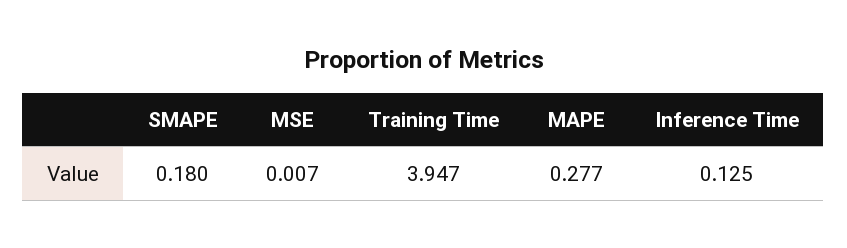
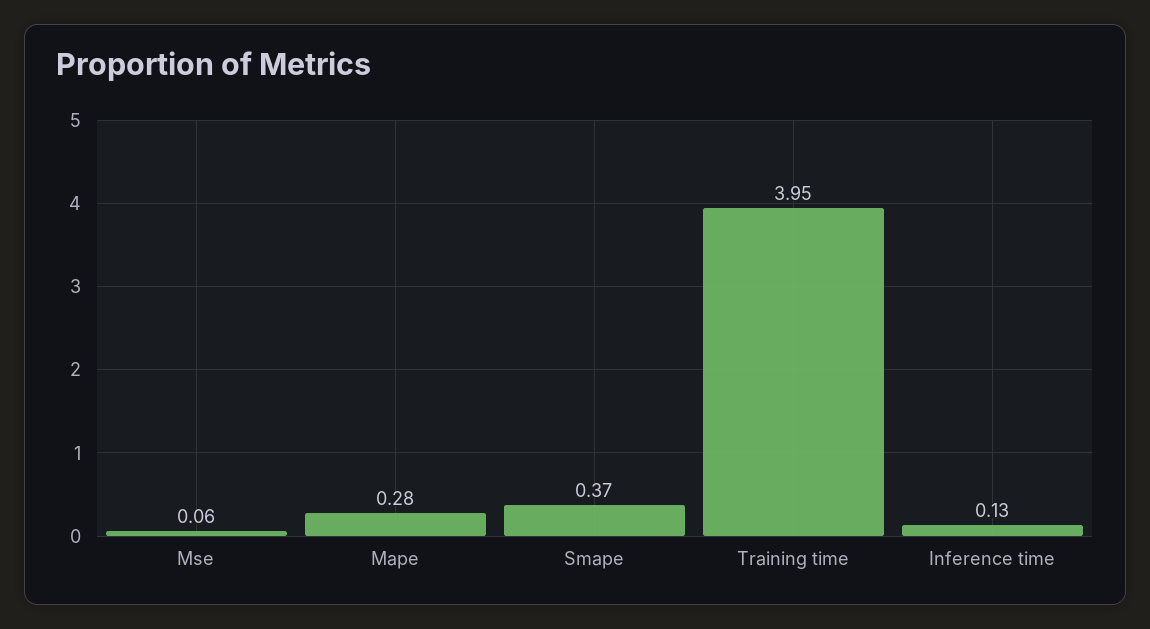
  {
-   "SMAPE": 0.18,
+   "SMAPE": 0.37,
-   "MSE": 0.007,
+   "MSE": 0.06,
    "Training Time": 3.947,
    "MAPE": 0.277,
    "Inference Time": 0.125
  }

